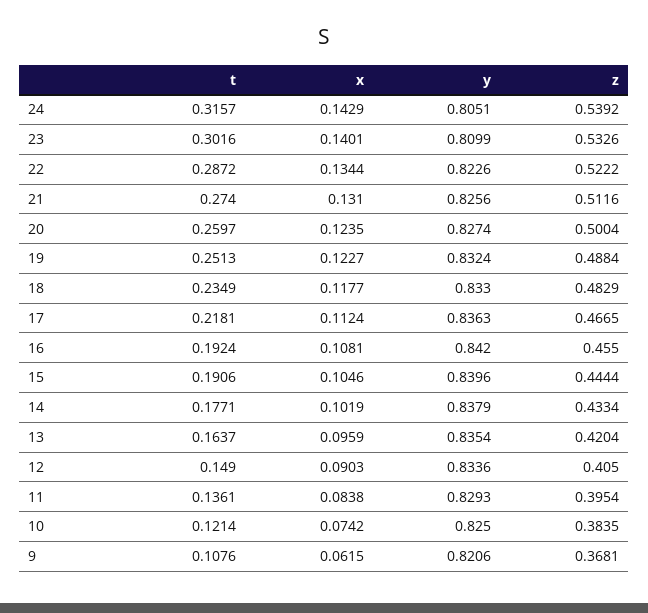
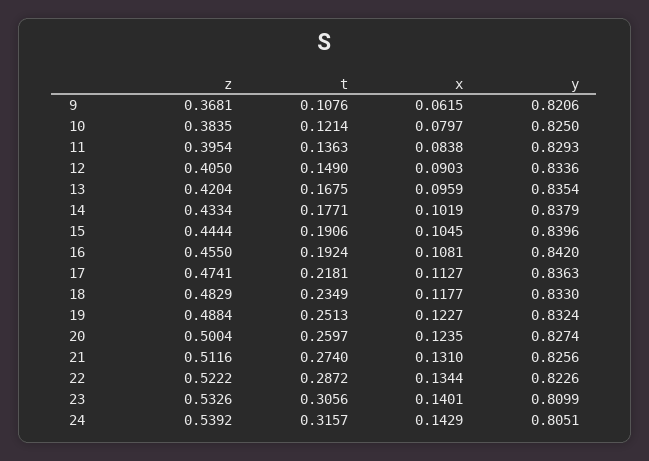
  {
    "t": {
      "24": 0.3157,
-     "23": 0.3016,
+     "23": 0.3056,
      "22": 0.2872,
      "21": 0.274,
      "20": 0.2597,
      "19": 0.2513,
      "18": 0.2349,
      "17": 0.2181,
      "16": 0.1924,
      "15": 0.1906,
      "14": 0.1771,
-     "13": 0.1637,
+     "13": 0.1675,
      "12": 0.149,
-     "11": 0.1361,
+     "11": 0.1363,
      "10": 0.1214,
      "9": 0.1076
    },
    "x": {
      "24": 0.1429,
      "23": 0.1401,
      "22": 0.1344,
      "21": 0.131,
      "20": 0.1235,
      "19": 0.1227,
      "18": 0.1177,
-     "17": 0.1124,
+     "17": 0.1127,
      "16": 0.1081,
-     "15": 0.1046,
+     "15": 0.1045,
      "14": 0.1019,
      "13": 0.0959,
      "12": 0.0903,
      "11": 0.0838,
-     "10": 0.0742,
+     "10": 0.0797,
      "9": 0.0615
    },
    "y": {
      "24": 0.8051,
      "23": 0.8099,
      "22": 0.8226,
      "21": 0.8256,
      "20": 0.8274,
      "19": 0.8324,
      "18": 0.833,
      "17": 0.8363,
      "16": 0.842,
      "15": 0.8396,
      "14": 0.8379,
      "13": 0.8354,
      "12": 0.8336,
      "11": 0.8293,
      "10": 0.825,
      "9": 0.8206
    },
    "z": {
      "24": 0.5392,
      "23": 0.5326,
      "22": 0.5222,
      "21": 0.5116,
      "20": 0.5004,
      "19": 0.4884,
      "18": 0.4829,
-     "17": 0.4665,
+     "17": 0.4741,
      "16": 0.455,
      "15": 0.4444,
      "14": 0.4334,
      "13": 0.4204,
      "12": 0.405,
      "11": 0.3954,
      "10": 0.3835,
      "9": 0.3681
    }
  }

